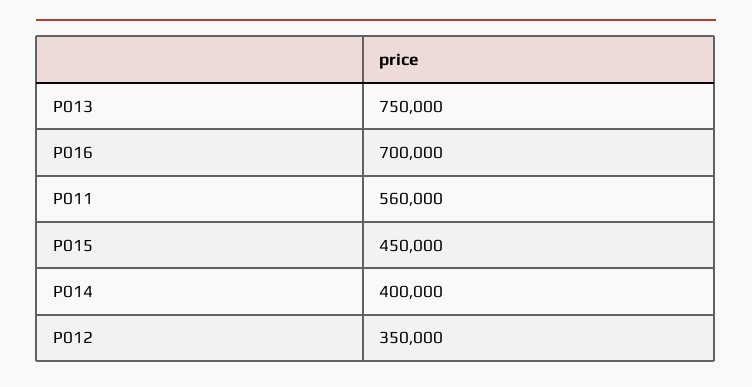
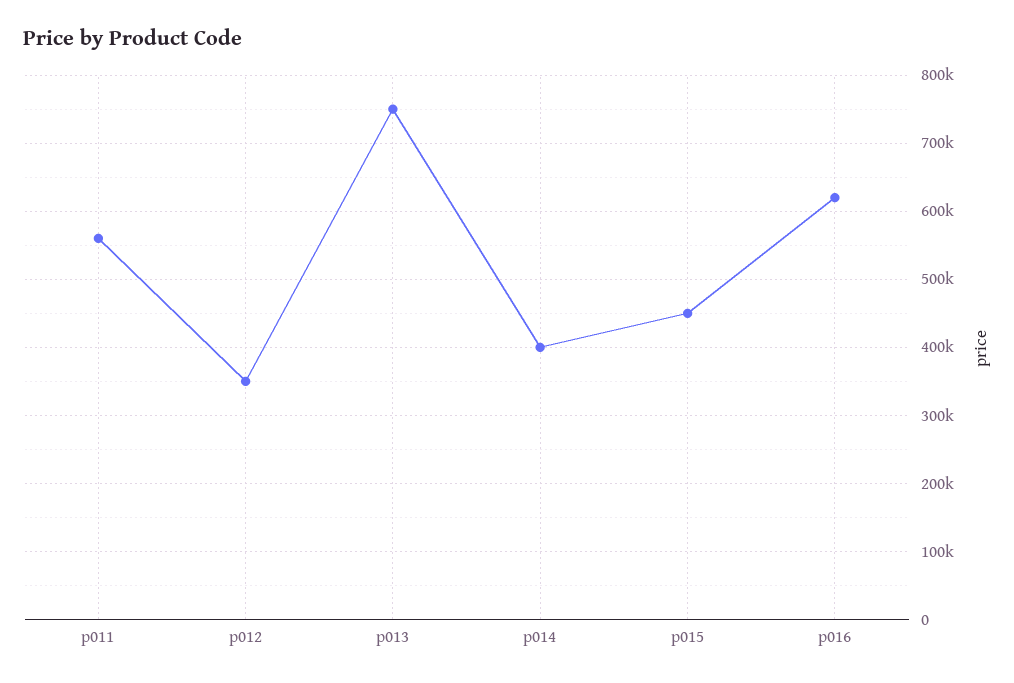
  {
    "P013": 750000,
-   "P016": 700000,
+   "P016": 620000,
    "P011": 560000,
    "P015": 450000,
    "P014": 400000,
    "P012": 350000
  }

